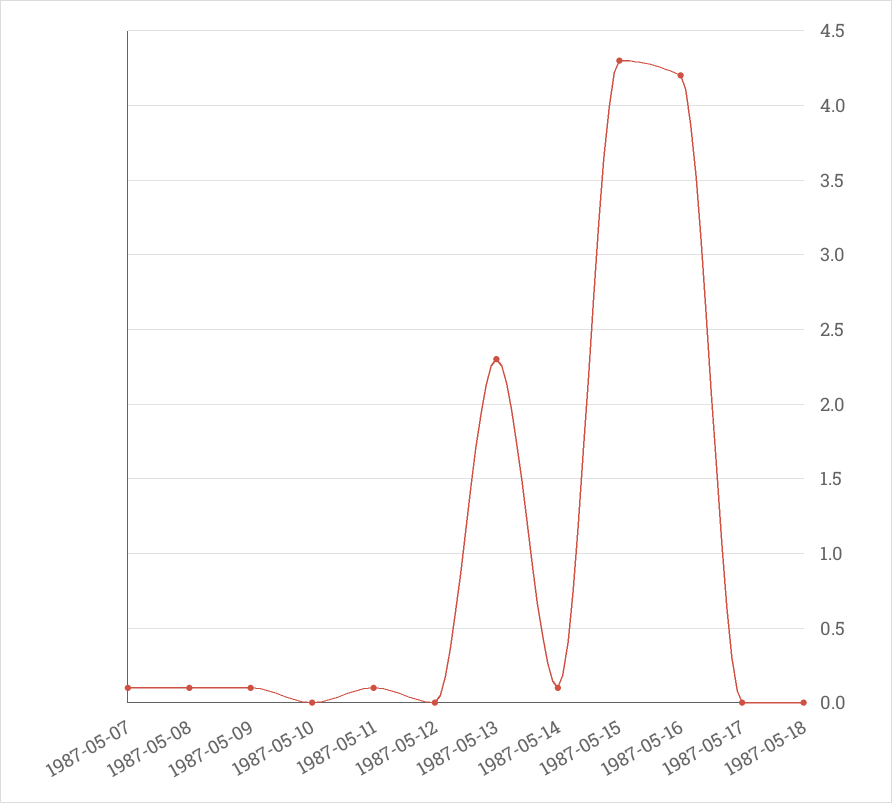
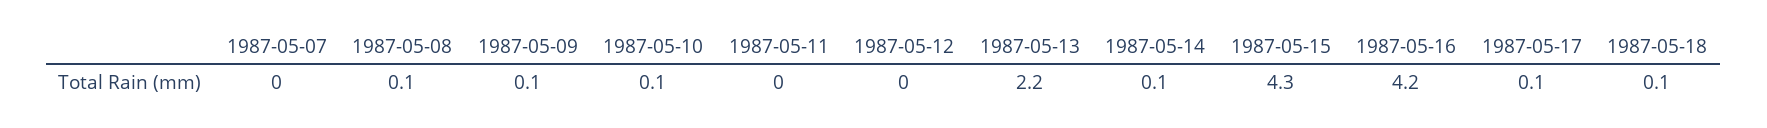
  {
-   "1987-05-07": 0.1,
+   "1987-05-07": 0,
    "1987-05-08": 0.1,
    "1987-05-09": 0.1,
-   "1987-05-10": 0,
+   "1987-05-10": 0.1,
-   "1987-05-11": 0.1,
+   "1987-05-11": 0,
    "1987-05-12": 0,
-   "1987-05-13": 2.3,
+   "1987-05-13": 2.2,
    "1987-05-14": 0.1,
    "1987-05-15": 4.3,
    "1987-05-16": 4.2,
-   "1987-05-17": 0,
+   "1987-05-17": 0.1,
-   "1987-05-18": 0
+   "1987-05-18": 0.1
  }

